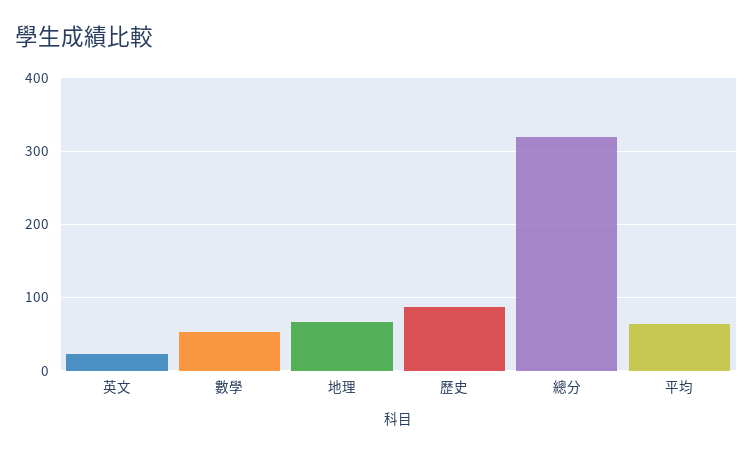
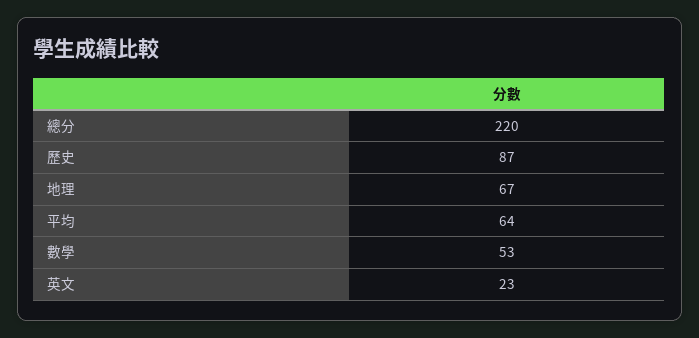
  {
    "英文": 23,
    "數學": 53,
    "地理": 67,
    "歷史": 87,
-   "總分": 320,
+   "總分": 220,
    "平均": 64
  }

